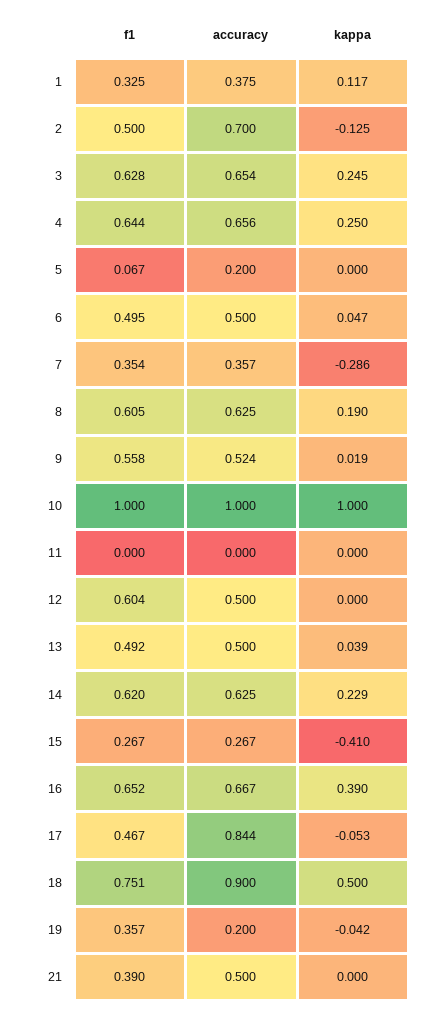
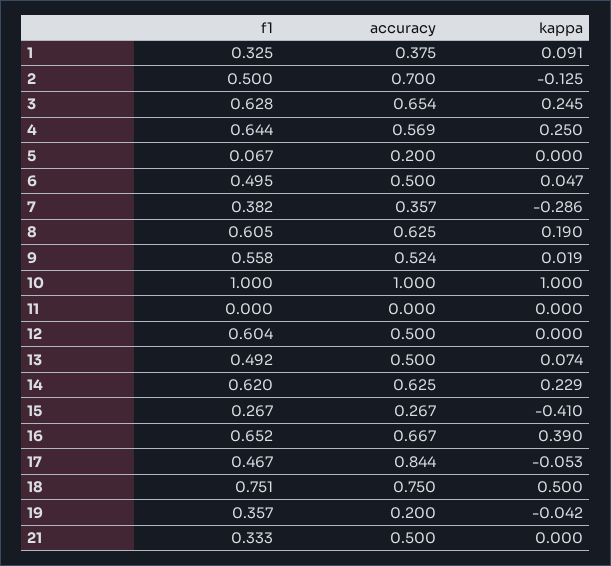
  {
    "f1": {
      "1": 0.325,
      "2": 0.5,
      "3": 0.628,
      "4": 0.644,
      "5": 0.067,
      "6": 0.495,
-     "7": 0.354,
+     "7": 0.382,
      "8": 0.605,
      "9": 0.558,
      "10": 1,
      "11": 0,
      "12": 0.604,
      "13": 0.492,
      "14": 0.62,
      "15": 0.267,
      "16": 0.652,
      "17": 0.467,
      "18": 0.751,
      "19": 0.357,
-     "21": 0.39
+     "21": 0.333
    },
    "accuracy": {
      "1": 0.375,
      "2": 0.7,
      "3": 0.654,
-     "4": 0.656,
+     "4": 0.569,
      "5": 0.2,
      "6": 0.5,
      "7": 0.357,
      "8": 0.625,
      "9": 0.524,
      "10": 1,
      "11": 0,
      "12": 0.5,
      "13": 0.5,
      "14": 0.625,
      "15": 0.267,
      "16": 0.667,
      "17": 0.844,
-     "18": 0.9,
+     "18": 0.75,
      "19": 0.2,
      "21": 0.5
    },
    "kappa": {
-     "1": 0.117,
+     "1": 0.091,
      "2": -0.125,
      "3": 0.245,
      "4": 0.25,
      "5": 0,
      "6": 0.047,
      "7": -0.286,
      "8": 0.19,
      "9": 0.019,
      "10": 1,
      "11": 0,
      "12": 0,
-     "13": 0.039,
+     "13": 0.074,
      "14": 0.229,
      "15": -0.41,
      "16": 0.39,
      "17": -0.053,
      "18": 0.5,
      "19": -0.042,
      "21": 0
    }
  }

